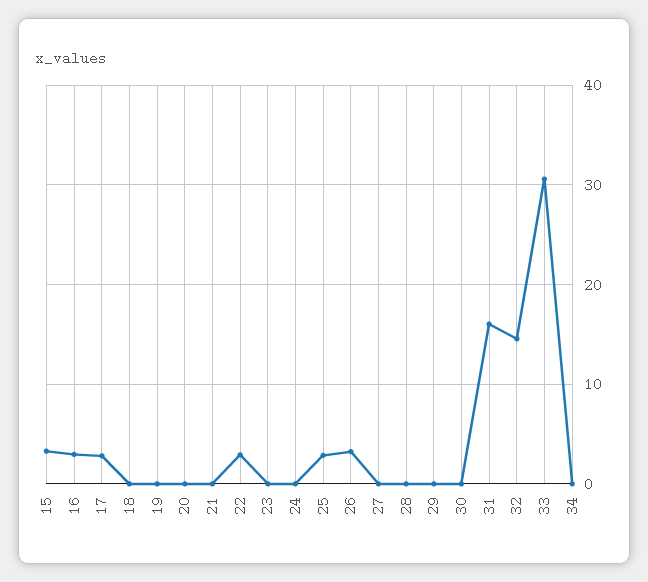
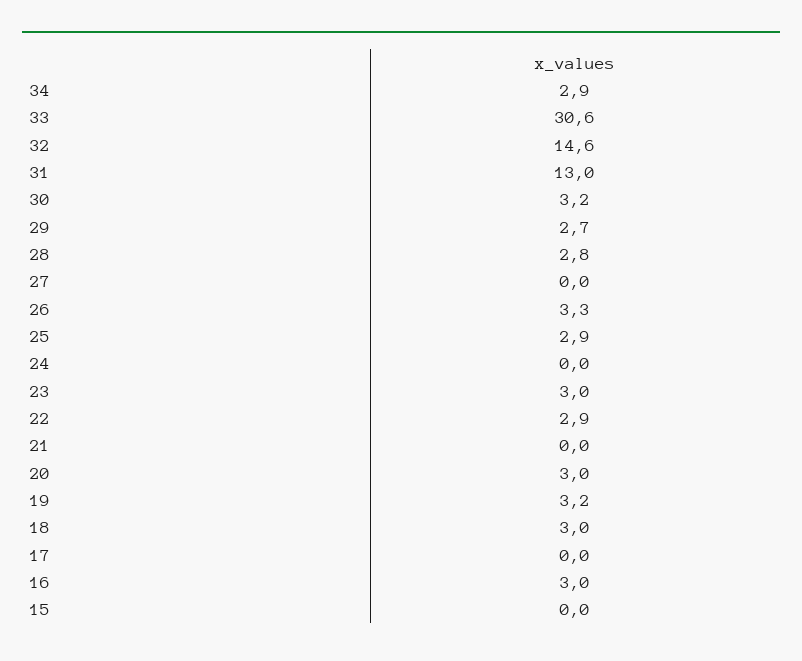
  {
-   "15": 3,
+   "15": 0,
    "16": 3,
-   "17": 3,
+   "17": 0,
-   "18": 0,
+   "18": 3,
-   "19": 0,
+   "19": 3.2,
-   "20": 0,
+   "20": 3,
    "21": 0,
    "22": 2.9,
-   "23": 0,
+   "23": 3,
    "24": 0,
    "25": 2.9,
    "26": 3.3,
    "27": 0,
-   "28": 0,
+   "28": 2.8,
-   "29": 0,
+   "29": 2.7,
-   "30": 0,
+   "30": 3.2,
-   "31": 16,
+   "31": 13,
    "32": 14.6,
    "33": 30.6,
-   "34": 0
+   "34": 2.9
  }

